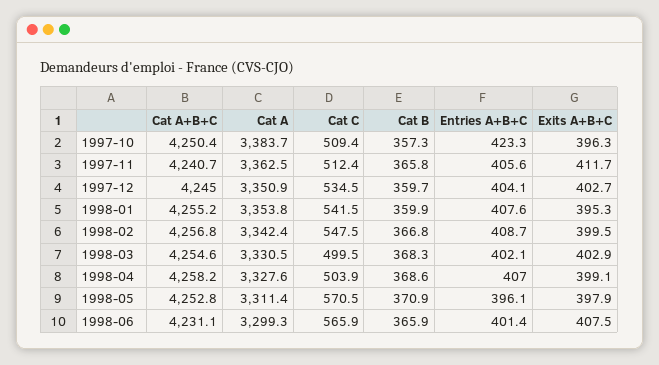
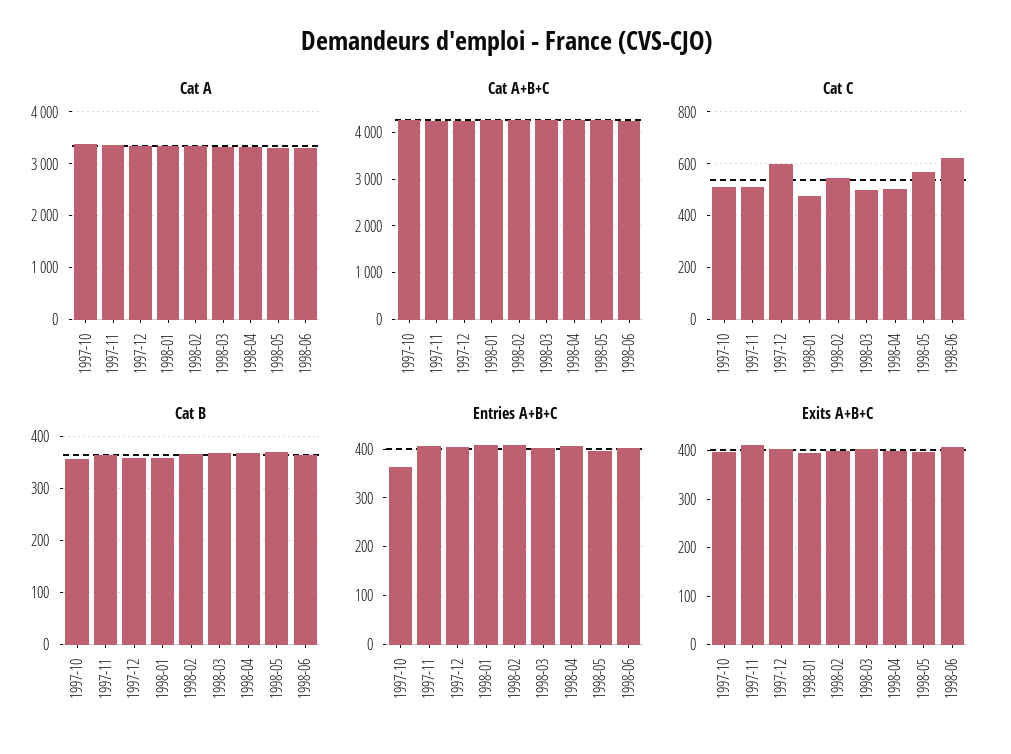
  {
    "Cat A+B+C": {
      "1997-10": 4250.4,
      "1997-11": 4240.7,
      "1997-12": 4245,
      "1998-01": 4255.2,
      "1998-02": 4256.8,
      "1998-03": 4254.6,
      "1998-04": 4258.2,
      "1998-05": 4252.8,
      "1998-06": 4231.1
    },
    "Cat A": {
      "1997-10": 3383.7,
      "1997-11": 3362.5,
      "1997-12": 3350.9,
      "1998-01": 3353.8,
      "1998-02": 3342.4,
      "1998-03": 3330.5,
      "1998-04": 3327.6,
      "1998-05": 3311.4,
      "1998-06": 3299.3
    },
    "Cat C": {
      "1997-10": 509.4,
      "1997-11": 512.4,
-     "1997-12": 534.5,
+     "1997-12": 600,
-     "1998-01": 541.5,
+     "1998-01": 475,
      "1998-02": 547.5,
      "1998-03": 499.5,
      "1998-04": 503.9,
      "1998-05": 570.5,
-     "1998-06": 565.9
+     "1998-06": 625
    },
    "Cat B": {
      "1997-10": 357.3,
      "1997-11": 365.8,
      "1997-12": 359.7,
      "1998-01": 359.9,
      "1998-02": 366.8,
      "1998-03": 368.3,
      "1998-04": 368.6,
      "1998-05": 370.9,
      "1998-06": 365.9
    },
    "Entries A+B+C": {
-     "1997-10": 423.3,
+     "1997-10": 360,
      "1997-11": 405.6,
      "1997-12": 404.1,
      "1998-01": 407.6,
      "1998-02": 408.7,
      "1998-03": 402.1,
      "1998-04": 407,
      "1998-05": 396.1,
      "1998-06": 401.4
    },
    "Exits A+B+C": {
      "1997-10": 396.3,
      "1997-11": 411.7,
      "1997-12": 402.7,
      "1998-01": 395.3,
      "1998-02": 399.5,
      "1998-03": 402.9,
      "1998-04": 399.1,
      "1998-05": 397.9,
      "1998-06": 407.5
    }
  }

